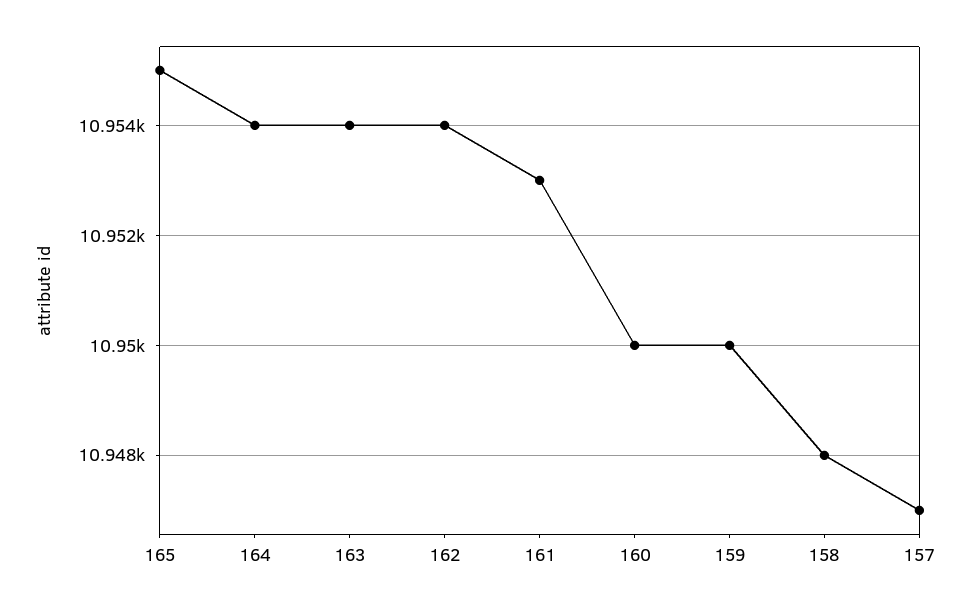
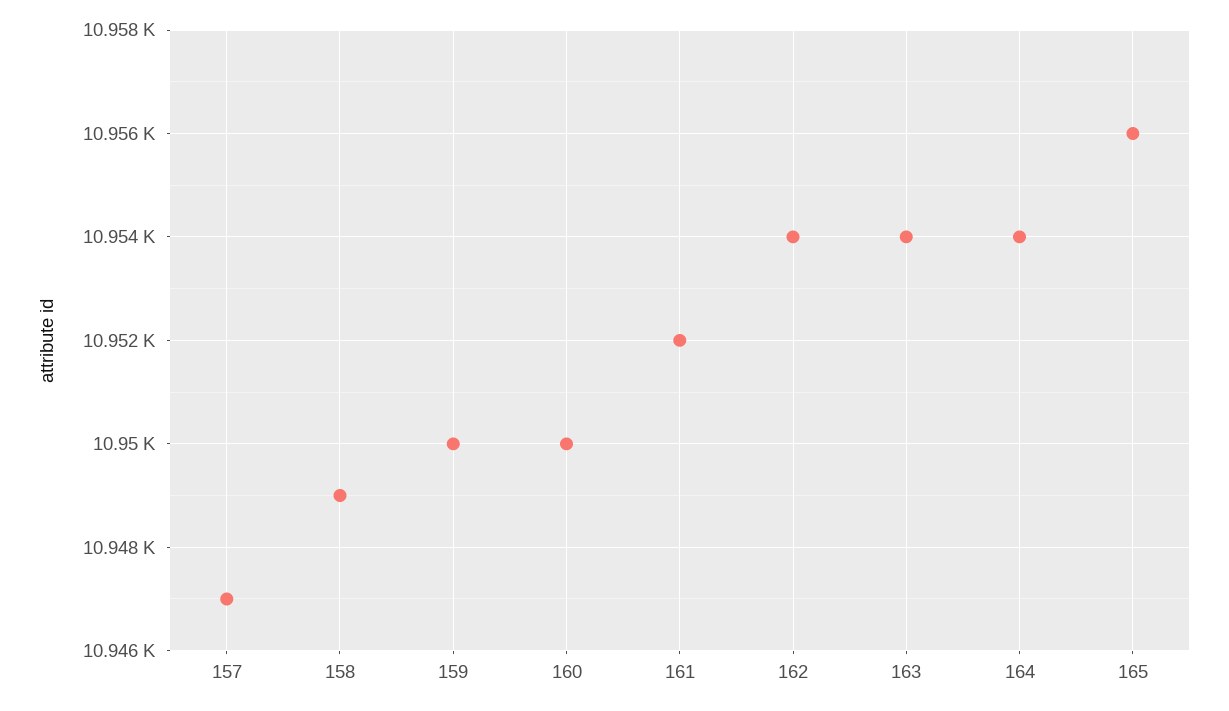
  {
-   "165": 10955,
+   "165": 10956,
    "164": 10954,
    "163": 10954,
    "162": 10954,
-   "161": 10953,
+   "161": 10952,
    "160": 10950,
    "159": 10950,
-   "158": 10948,
+   "158": 10949,
    "157": 10947
  }

